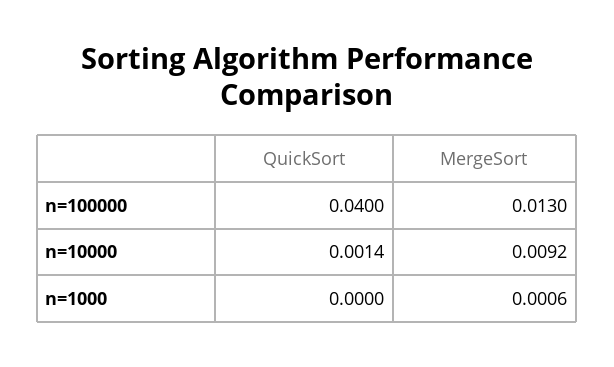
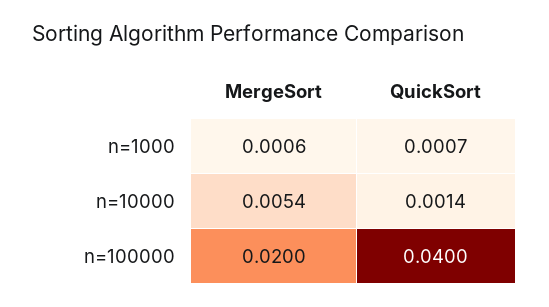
  {
    "QuickSort": {
      "n=100000": 0.04,
      "n=10000": 0.0014,
-     "n=1000": 0
+     "n=1000": 0.0007
    },
    "MergeSort": {
-     "n=100000": 0.013,
+     "n=100000": 0.02,
-     "n=10000": 0.0092,
+     "n=10000": 0.0054,
      "n=1000": 0.0006
    }
  }

